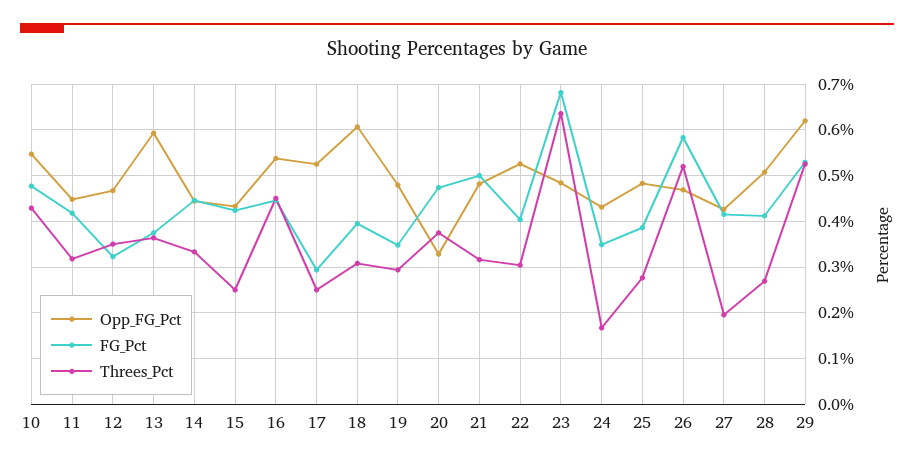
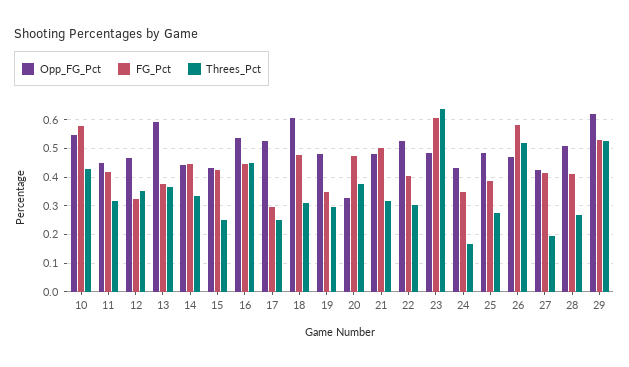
  {
    "Opp_FG_Pct": {
      "10": 0.54,
      "11": 0.44,
      "12": 0.46,
      "13": 0.6,
      "14": 0.44,
      "15": 0.44,
      "16": 0.54,
      "17": 0.52,
      "18": 0.6,
      "19": 0.48,
      "20": 0.32,
      "21": 0.48,
      "22": 0.52,
      "23": 0.48,
      "24": 0.44,
      "25": 0.48,
      "26": 0.46,
      "27": 0.42,
      "28": 0.5,
      "29": 0.62
    },
    "FG_Pct": {
-     "10": 0.48,
+     "10": 0.575,
      "11": 0.42,
      "12": 0.32,
      "13": 0.38,
      "14": 0.44,
      "15": 0.42,
      "16": 0.44,
      "17": 0.3,
-     "18": 0.4,
+     "18": 0.475,
      "19": 0.34,
      "20": 0.48,
      "21": 0.5,
      "22": 0.4,
-     "23": 0.68,
+     "23": 0.6,
      "24": 0.34,
      "25": 0.38,
      "26": 0.58,
      "27": 0.42,
      "28": 0.42,
      "29": 0.52
    },
    "Threes_Pct": {
      "10": 0.42,
      "11": 0.32,
      "12": 0.36,
      "13": 0.36,
      "14": 0.34,
      "15": 0.26,
      "16": 0.46,
      "17": 0.26,
      "18": 0.3,
      "19": 0.3,
      "20": 0.38,
      "21": 0.32,
      "22": 0.3,
      "23": 0.64,
      "24": 0.16,
      "25": 0.28,
      "26": 0.52,
      "27": 0.2,
      "28": 0.26,
      "29": 0.52
    }
  }

